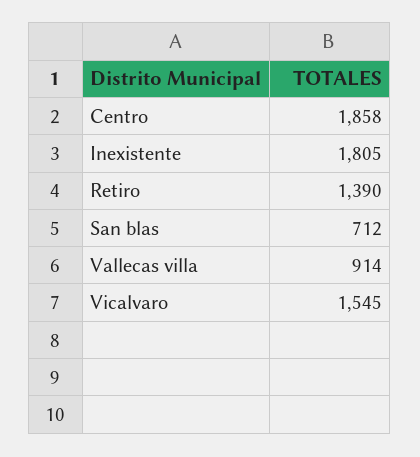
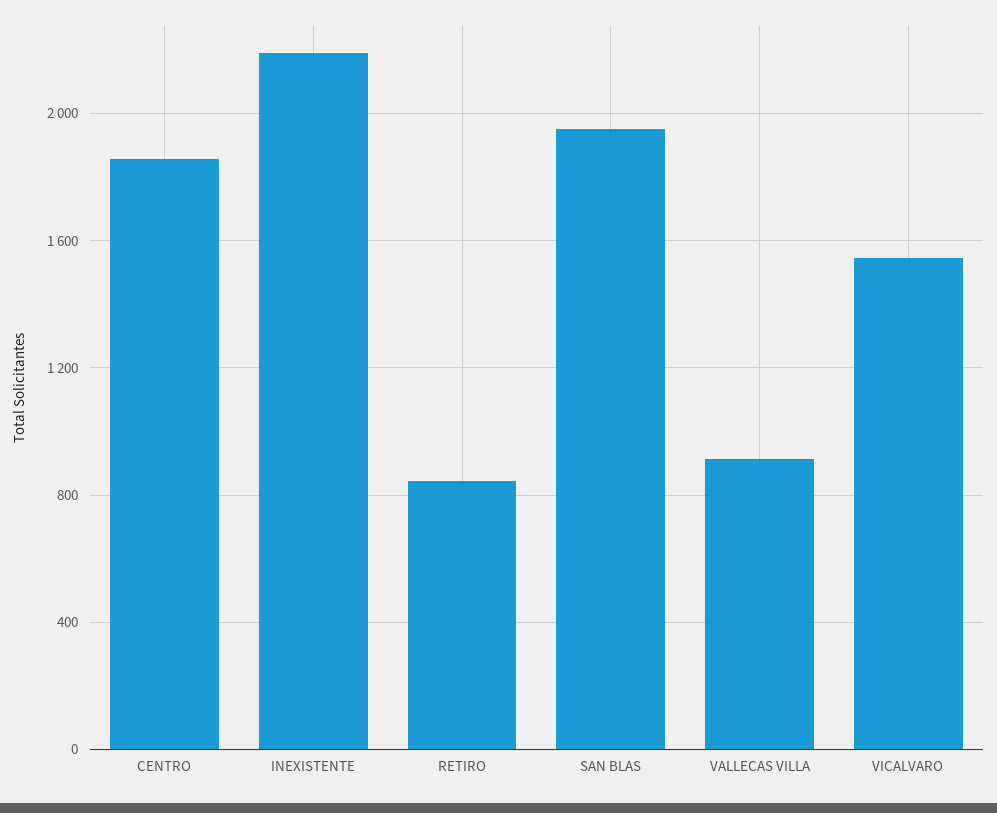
  {
    "Centro": 1858,
-   "Inexistente": 1805,
+   "Inexistente": 2200,
-   "Retiro": 1390,
+   "Retiro": 850,
-   "San blas": 712,
+   "San blas": 1950,
    "Vallecas villa": 914,
    "Vicalvaro": 1545
  }

